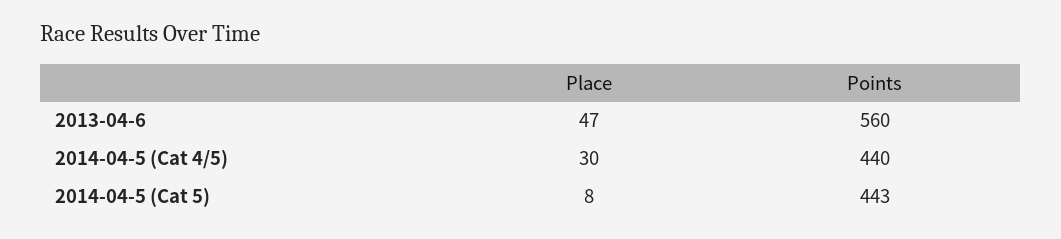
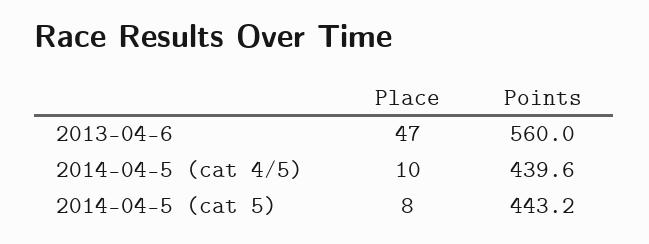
  {
    "Place": {
      "2013-04-6": 47,
-     "2014-04-5 (Cat 4/5)": 30,
+     "2014-04-5 (Cat 4/5)": 10,
      "2014-04-5 (Cat 5)": 8
    },
    "Points": {
      "2013-04-6": 560,
      "2014-04-5 (Cat 4/5)": 439.6,
      "2014-04-5 (Cat 5)": 443.2
    }
  }

